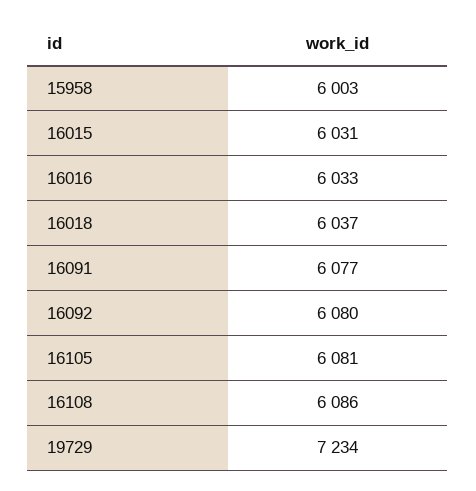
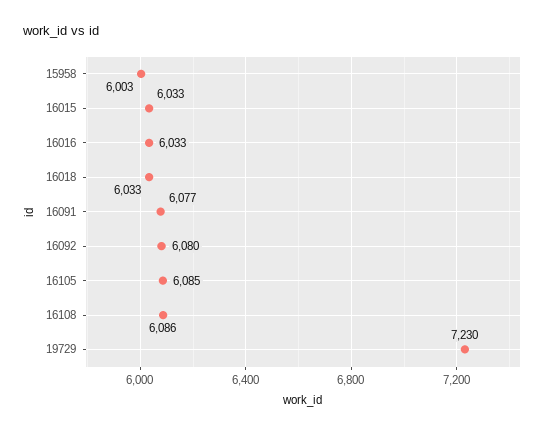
  {
    "15958": 6003,
-   "16015": 6031,
+   "16015": 6033,
    "16016": 6033,
-   "16018": 6037,
+   "16018": 6033,
    "16091": 6077,
    "16092": 6080,
-   "16105": 6081,
+   "16105": 6085,
    "16108": 6086,
-   "19729": 7234
+   "19729": 7230
  }

